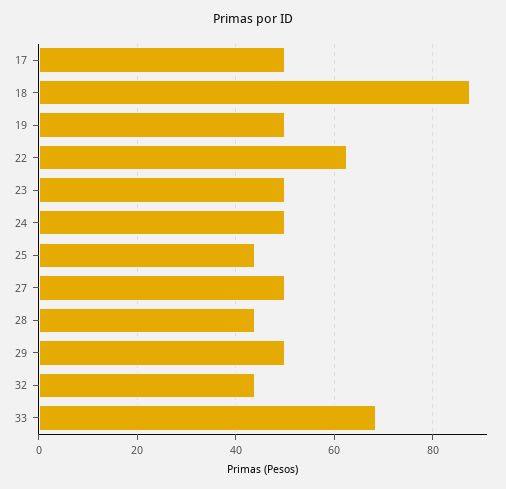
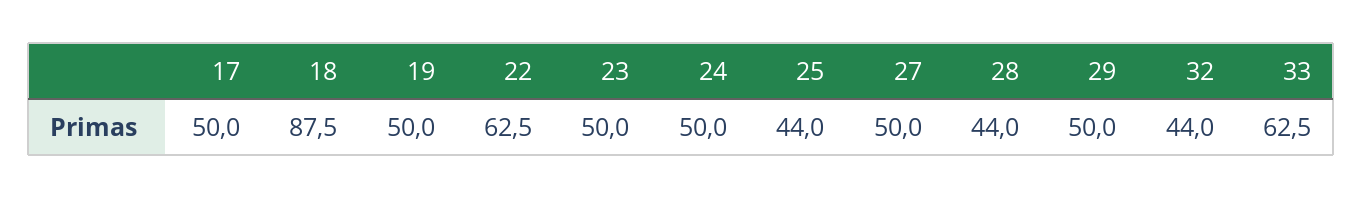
  {
    "17": 50,
    "18": 87.5,
    "19": 50,
    "22": 62.5,
    "23": 50,
    "24": 50,
    "25": 44,
    "27": 50,
    "28": 44,
    "29": 50,
    "32": 44,
-   "33": 68
+   "33": 62.5
  }

